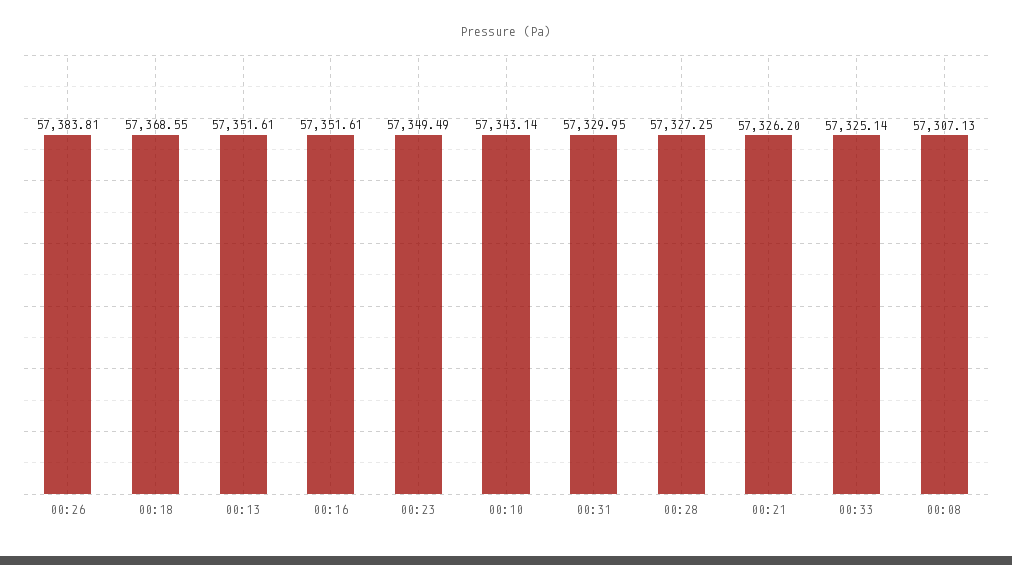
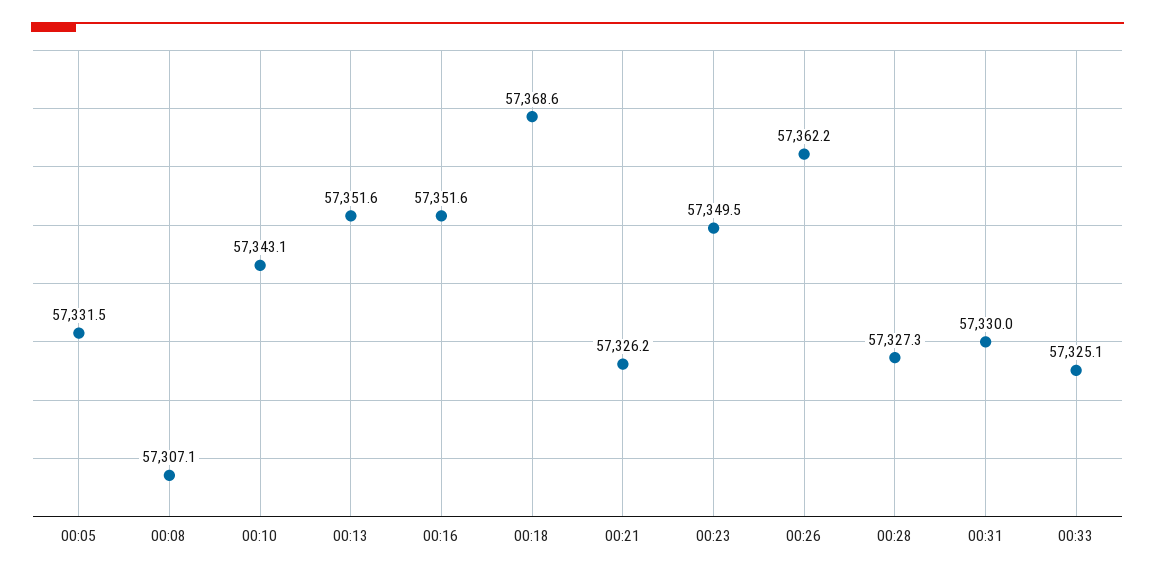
  {
-   "00:26": 57383.81,
+   "00:26": 57362.2,
    "00:18": 57368.55,
    "00:13": 57351.61,
    "00:16": 57351.61,
    "00:23": 57349.49,
    "00:10": 57343.14,
    "00:31": 57329.95,
    "00:28": 57327.25,
    "00:21": 57326.2,
    "00:33": 57325.14,
-   "00:08": 57307.13
+   "00:08": 57307.13,
+   "00:05": 57331.5
  }

